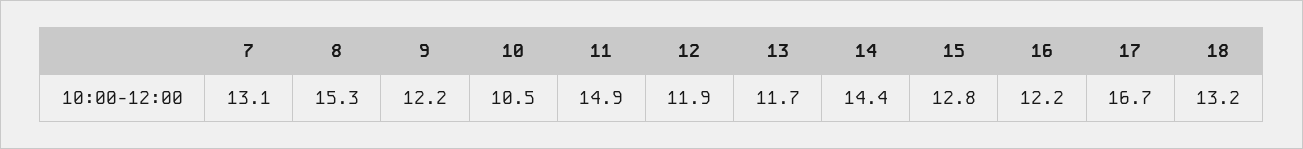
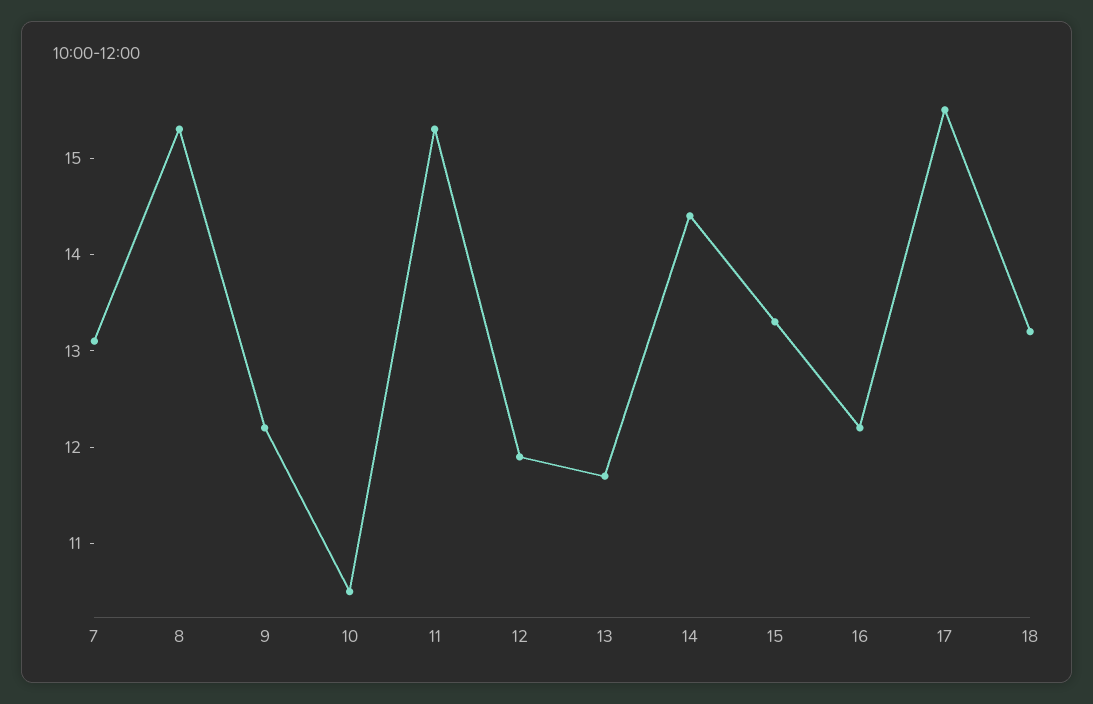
  {
    "7": 13.1,
    "8": 15.3,
    "9": 12.2,
    "10": 10.5,
-   "11": 14.9,
+   "11": 15.3,
    "12": 11.9,
    "13": 11.7,
    "14": 14.4,
-   "15": 12.8,
+   "15": 13.3,
    "16": 12.2,
-   "17": 16.7,
+   "17": 15.5,
    "18": 13.2
  }

